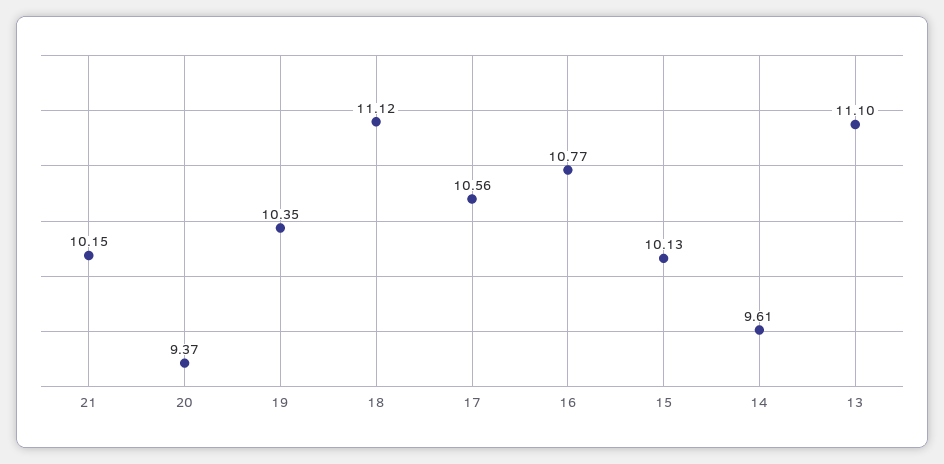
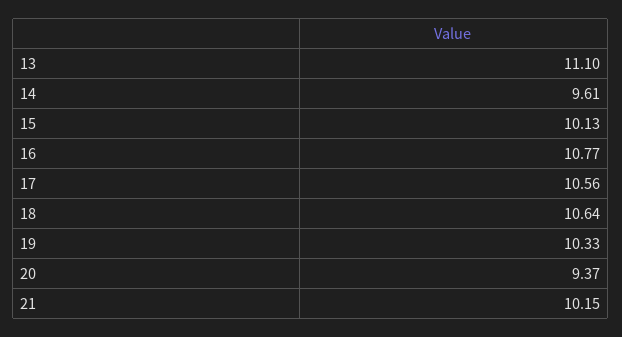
  {
    "21": 10.15,
    "20": 9.37,
-   "19": 10.35,
+   "19": 10.33,
-   "18": 11.12,
+   "18": 10.64,
    "17": 10.56,
    "16": 10.77,
    "15": 10.13,
    "14": 9.61,
    "13": 11.1
  }

